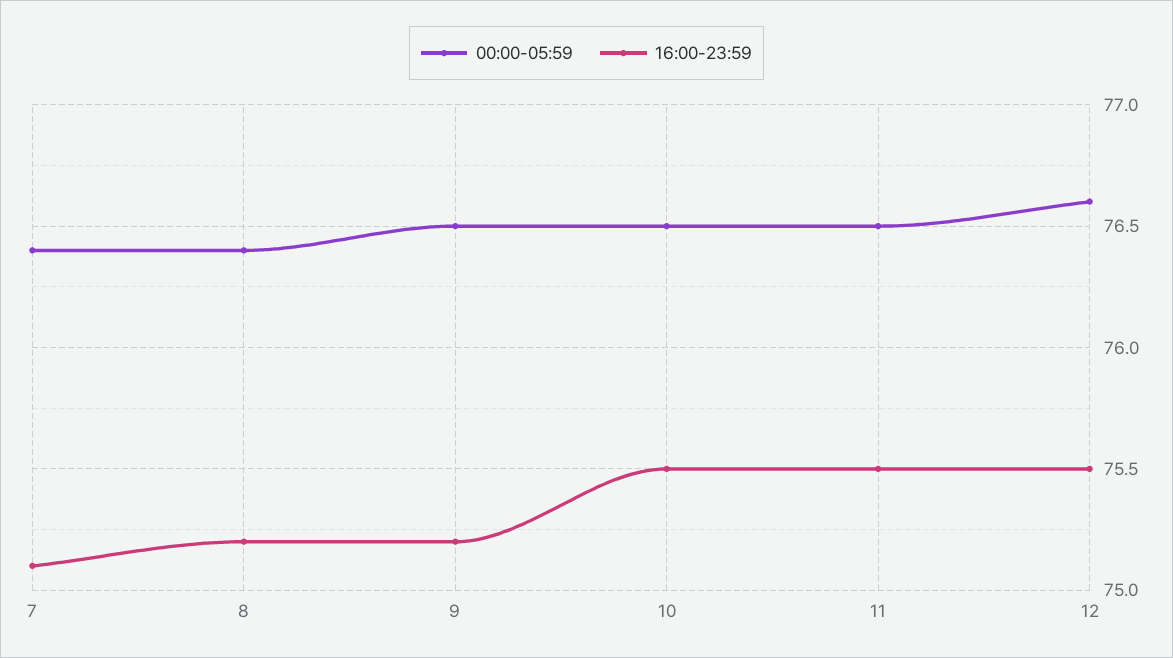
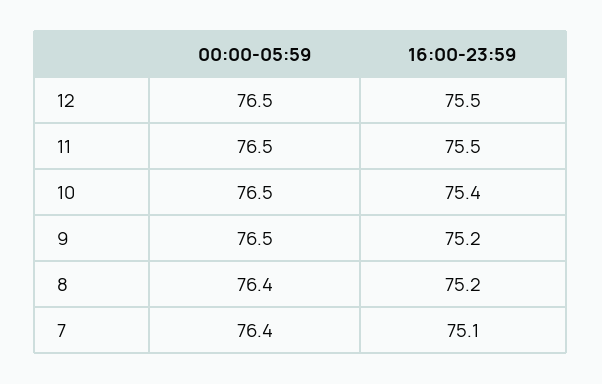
  {
    "00:00-05:59": {
      "7": 76.4,
      "8": 76.4,
      "9": 76.5,
      "10": 76.5,
      "11": 76.5,
-     "12": 76.6
+     "12": 76.5
    },
    "16:00-23:59": {
      "7": 75.1,
      "8": 75.2,
      "9": 75.2,
-     "10": 75.5,
+     "10": 75.4,
      "11": 75.5,
      "12": 75.5
    }
  }

